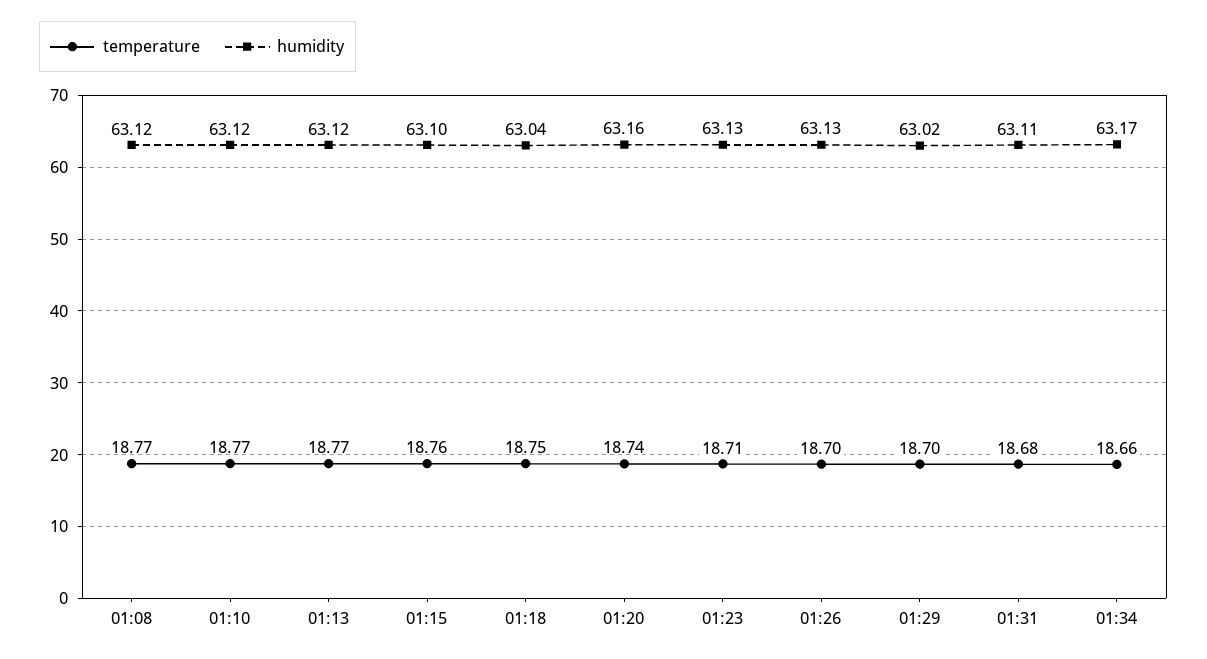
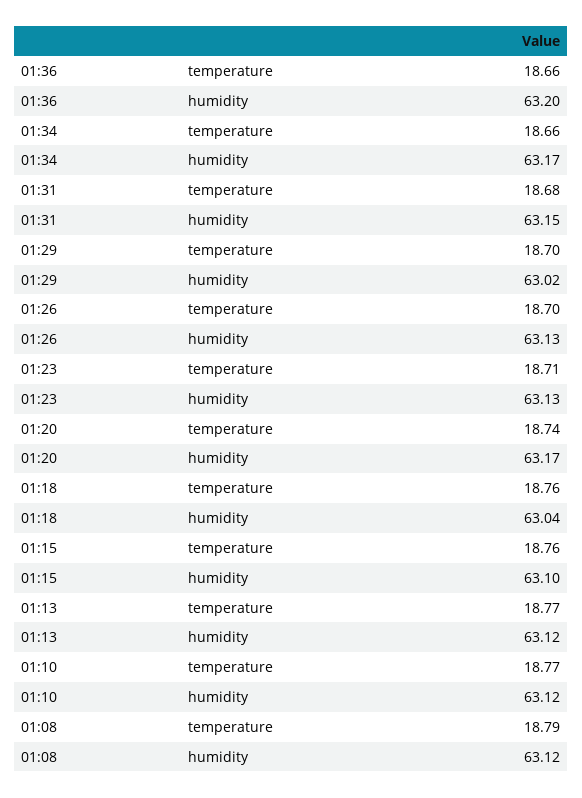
  {
    "temperature": {
-     "01:08": 18.77,
+     "01:08": 18.79,
      "01:10": 18.77,
      "01:13": 18.77,
      "01:15": 18.76,
-     "01:18": 18.75,
+     "01:18": 18.76,
      "01:20": 18.74,
      "01:23": 18.71,
      "01:26": 18.7,
      "01:29": 18.7,
      "01:31": 18.68,
-     "01:34": 18.66
+     "01:34": 18.66,
+     "01:36": 18.66
    },
    "humidity": {
      "01:08": 63.12,
      "01:10": 63.12,
      "01:13": 63.12,
      "01:15": 63.1,
      "01:18": 63.04,
-     "01:20": 63.16,
+     "01:20": 63.17,
      "01:23": 63.13,
      "01:26": 63.13,
      "01:29": 63.02,
-     "01:31": 63.11,
+     "01:31": 63.15,
-     "01:34": 63.17
+     "01:34": 63.17,
+     "01:36": 63.2
    }
  }

